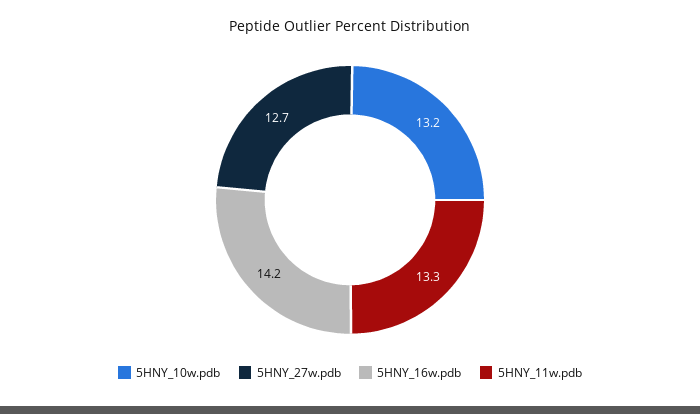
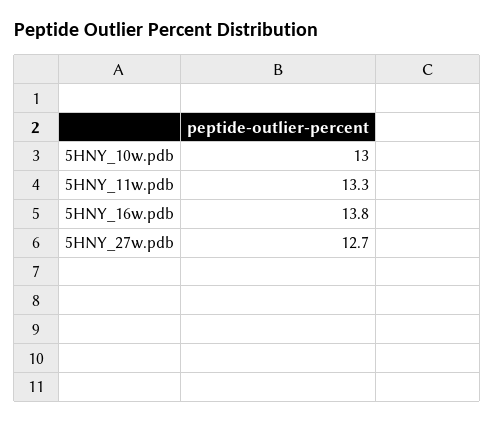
  {
-   "5HNY_10w.pdb": 13.2,
+   "5HNY_10w.pdb": 13,
    "5HNY_27w.pdb": 12.7,
-   "5HNY_16w.pdb": 14.2,
+   "5HNY_16w.pdb": 13.8,
    "5HNY_11w.pdb": 13.3
  }

